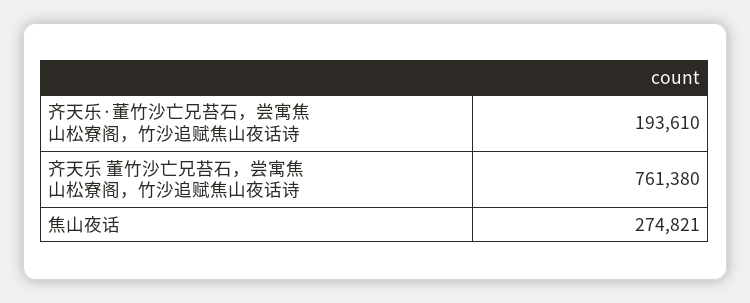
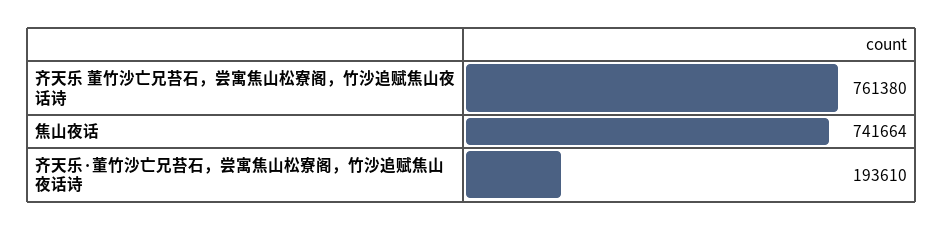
  {
    "齐天乐·董竹沙亡兄苔石，尝寓焦山松寮阁，竹沙追赋焦山夜话诗": 193610,
    "齐天乐 董竹沙亡兄苔石，尝寓焦山松寮阁，竹沙追赋焦山夜话诗": 761380,
-   "焦山夜话": 274821
+   "焦山夜话": 741664
  }

